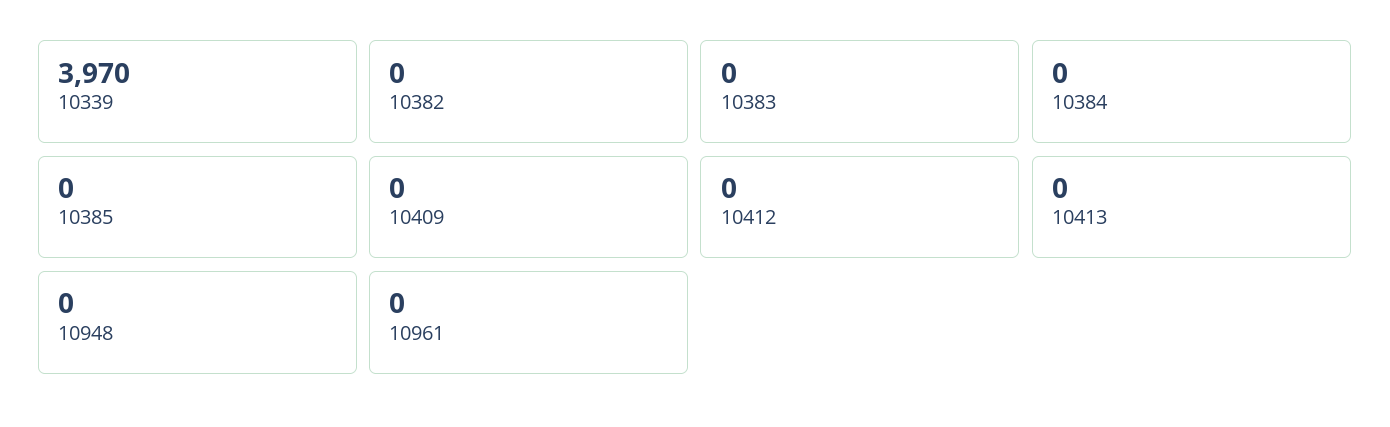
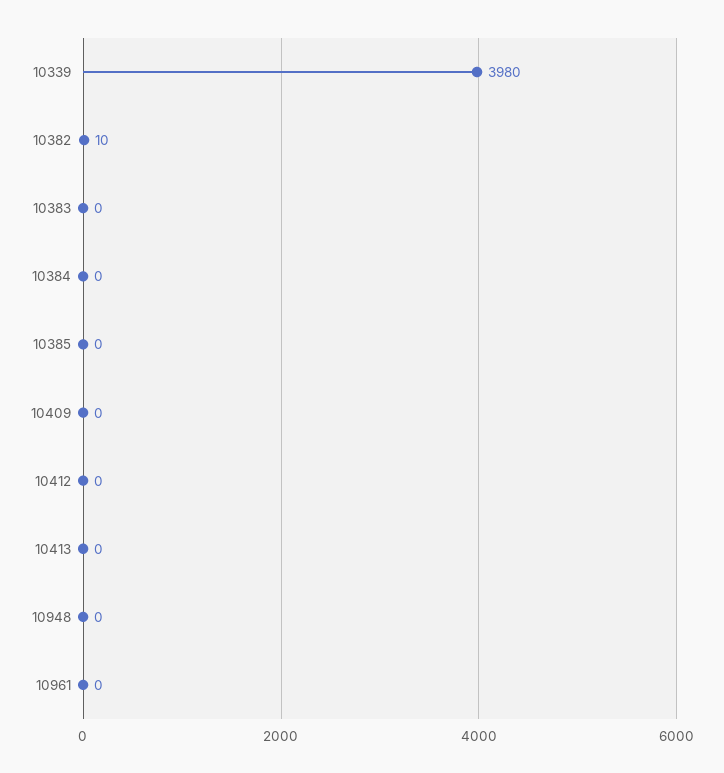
  {
-   "10339": 3970,
+   "10339": 3980,
-   "10382": 0,
+   "10382": 10,
    "10383": 0,
    "10384": 0,
    "10385": 0,
    "10409": 0,
    "10412": 0,
    "10413": 0,
    "10948": 0,
    "10961": 0
  }

